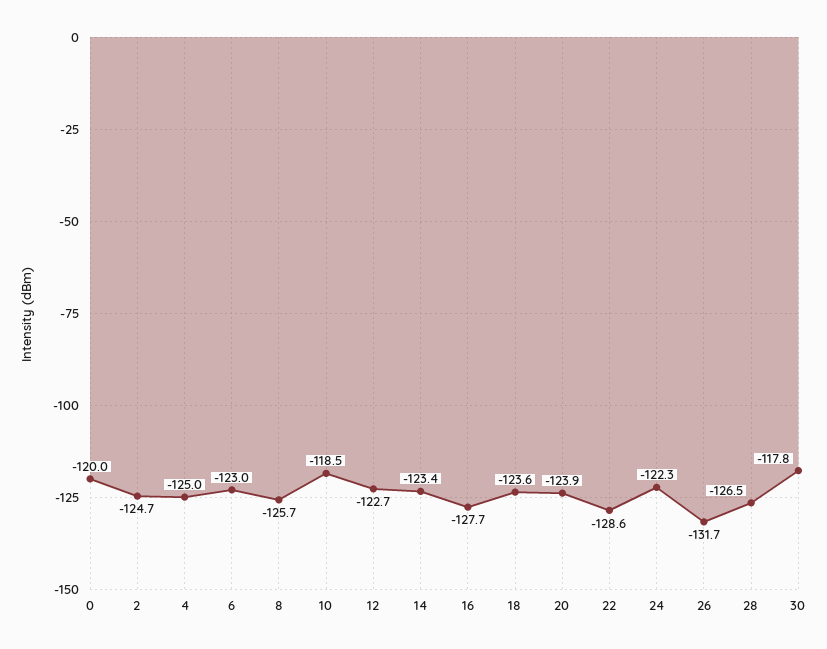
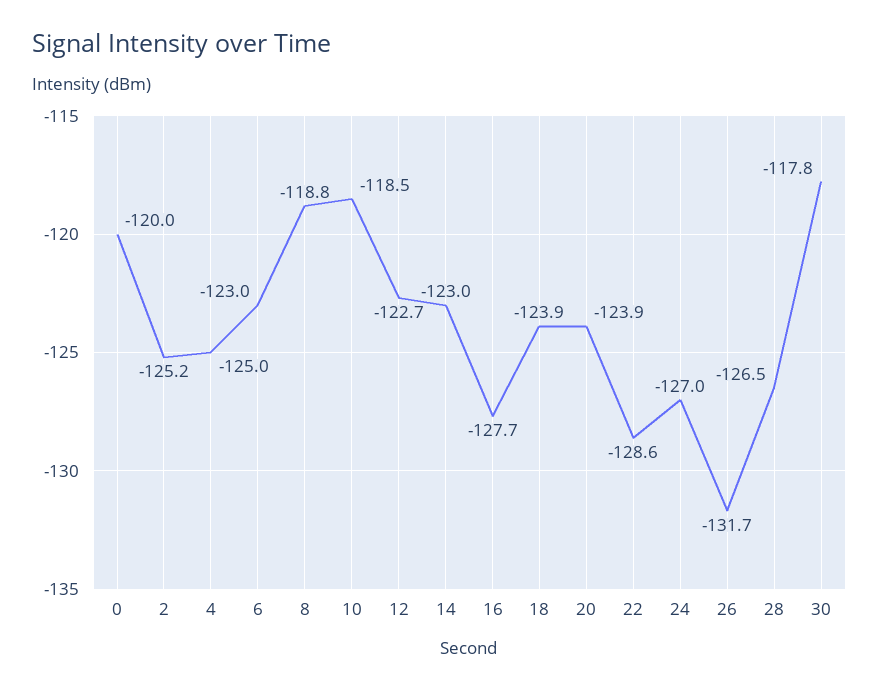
  {
    "0": -120,
-   "2": -124.7,
+   "2": -125.2,
    "4": -125,
    "6": -123,
-   "8": -125.7,
+   "8": -118.8,
    "10": -118.5,
    "12": -122.7,
-   "14": -123.4,
+   "14": -123,
    "16": -127.7,
-   "18": -123.6,
+   "18": -123.9,
    "20": -123.9,
    "22": -128.6,
-   "24": -122.3,
+   "24": -127,
    "26": -131.7,
    "28": -126.5,
    "30": -117.8
  }

